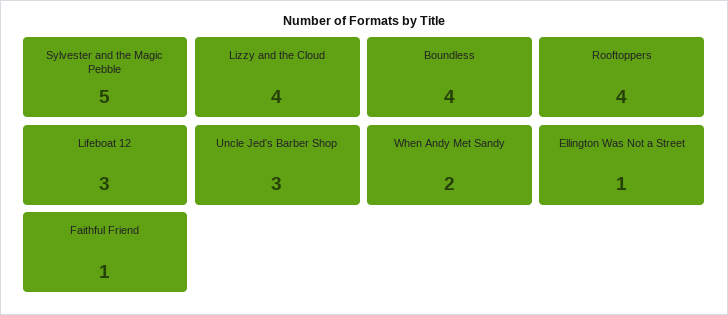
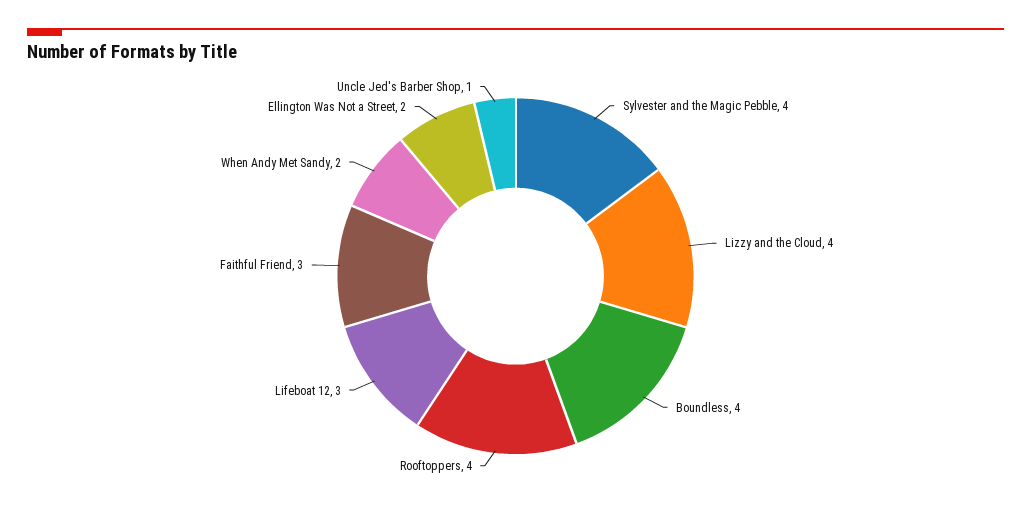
  {
-   "Sylvester and the Magic Pebble": 5,
+   "Sylvester and the Magic Pebble": 4,
    "Lizzy and the Cloud": 4,
    "Boundless": 4,
    "Rooftoppers": 4,
    "Lifeboat 12": 3,
-   "Uncle Jed's Barber Shop": 3,
+   "Uncle Jed's Barber Shop": 1,
    "When Andy Met Sandy": 2,
-   "Ellington Was Not a Street": 1,
+   "Ellington Was Not a Street": 2,
-   "Faithful Friend": 1
+   "Faithful Friend": 3
  }

